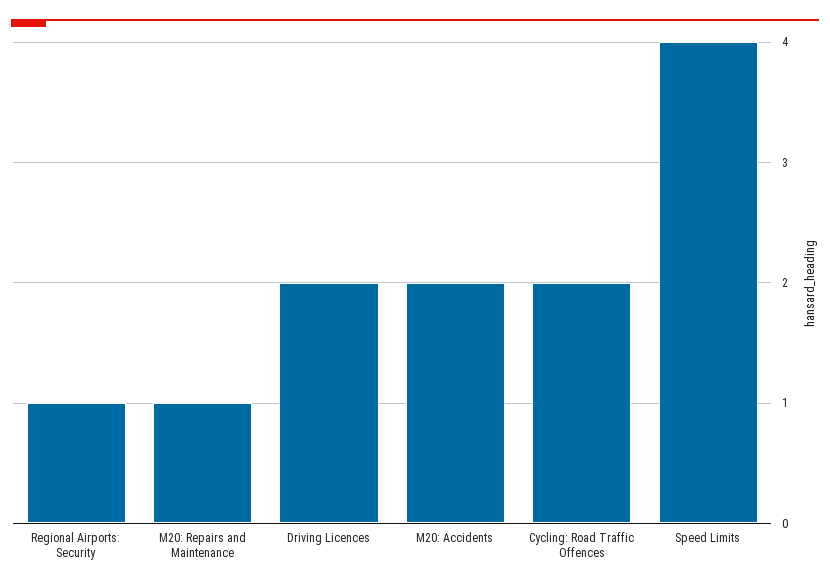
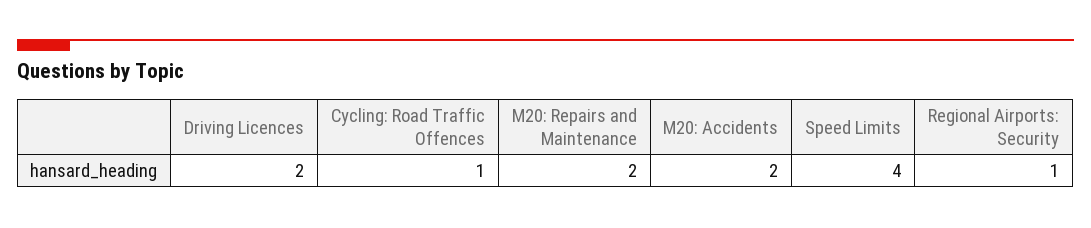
  {
    "Regional Airports: Security": 1,
-   "M20: Repairs and Maintenance": 1,
+   "M20: Repairs and Maintenance": 2,
    "Driving Licences": 2,
    "M20: Accidents": 2,
-   "Cycling: Road Traffic Offences": 2,
+   "Cycling: Road Traffic Offences": 1,
    "Speed Limits": 4
  }

